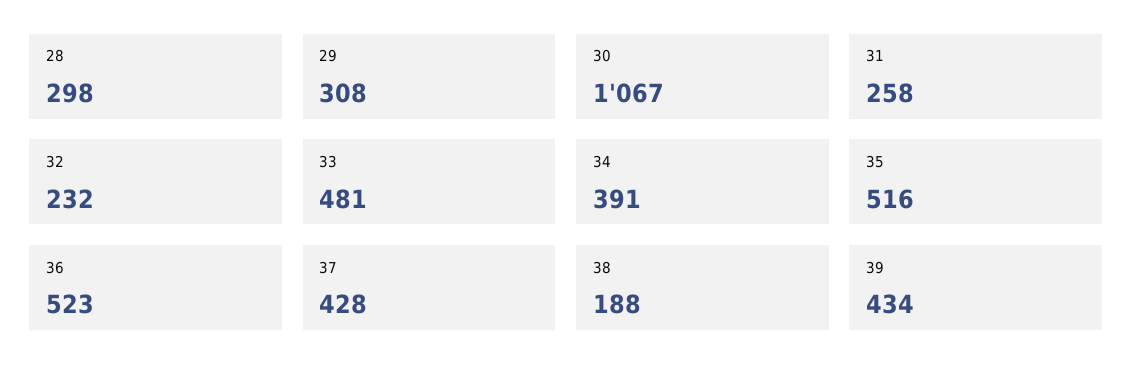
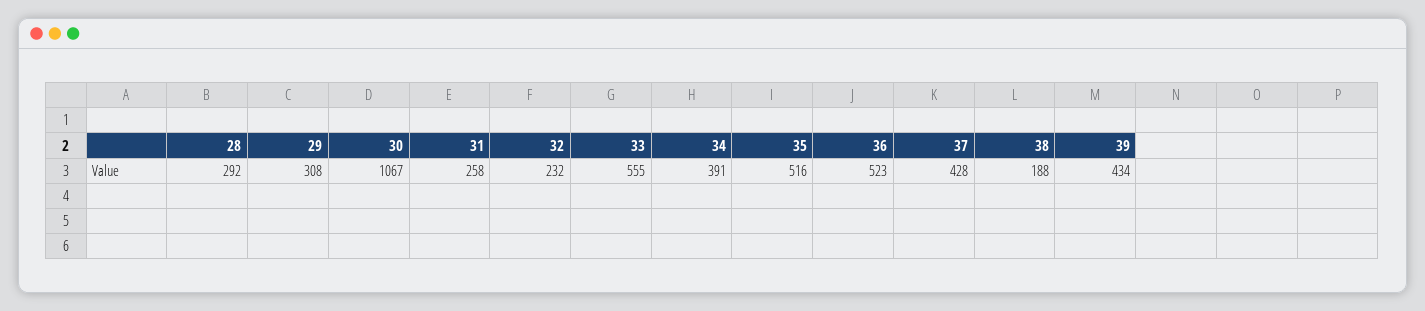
  {
-   "28": 298,
+   "28": 292,
    "29": 308,
    "30": 1067,
    "31": 258,
    "32": 232,
-   "33": 481,
+   "33": 555,
    "34": 391,
    "35": 516,
    "36": 523,
    "37": 428,
    "38": 188,
    "39": 434
  }

